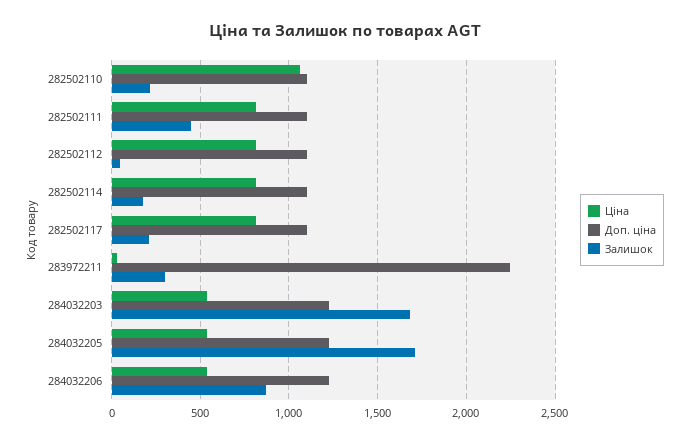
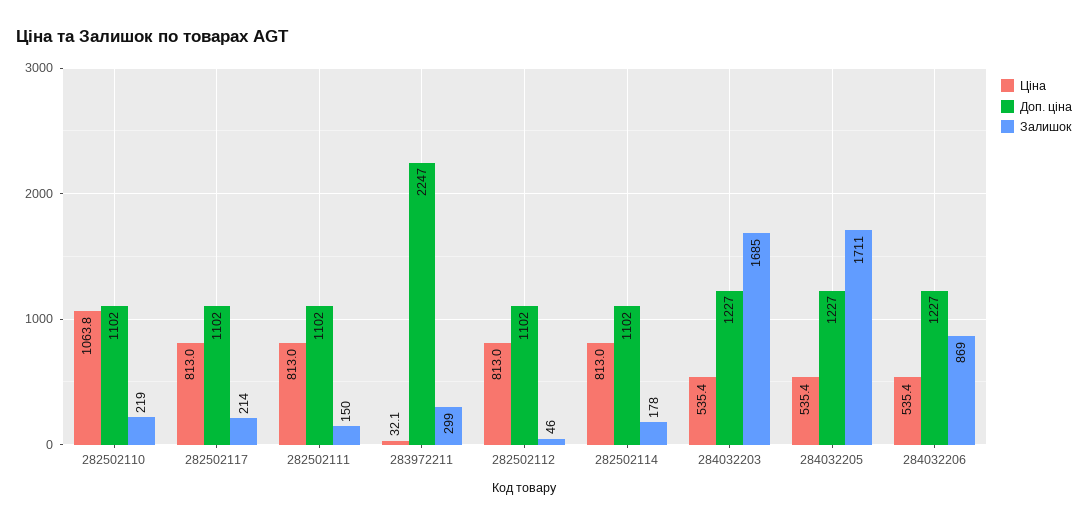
  {
    "Ціна": {
      "282502110": 1063.8,
      "282502111": 813,
      "282502112": 813,
      "282502114": 813,
      "282502117": 813,
      "283972211": 32.1,
      "284032203": 535.4,
      "284032205": 535.4,
      "284032206": 535.4
    },
    "Доп. ціна": {
      "282502110": 1102,
      "282502111": 1102,
      "282502112": 1102,
      "282502114": 1102,
      "282502117": 1102,
      "283972211": 2247,
      "284032203": 1227,
      "284032205": 1227,
      "284032206": 1227
    },
    "Залишок": {
      "282502110": 219,
-     "282502111": 450,
+     "282502111": 150,
      "282502112": 46,
      "282502114": 178,
      "282502117": 214,
      "283972211": 299,
      "284032203": 1685,
      "284032205": 1711,
      "284032206": 869
    }
  }

